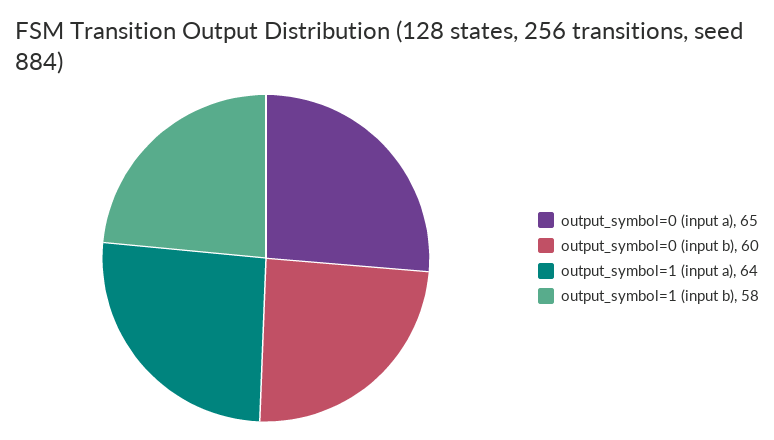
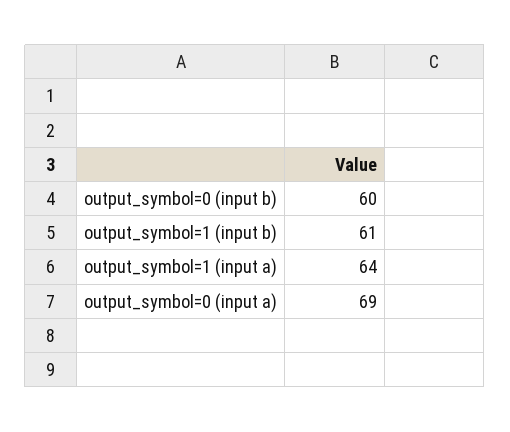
  {
-   "output_symbol=0 (input a)": 65,
+   "output_symbol=0 (input a)": 69,
    "output_symbol=0 (input b)": 60,
    "output_symbol=1 (input a)": 64,
-   "output_symbol=1 (input b)": 58
+   "output_symbol=1 (input b)": 61
  }

